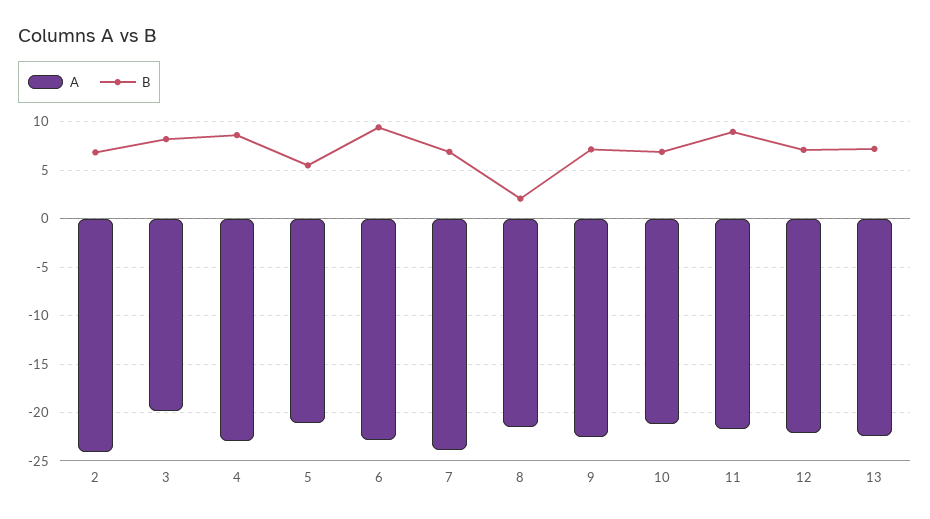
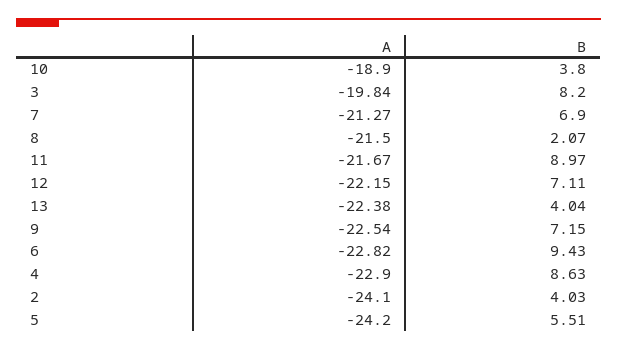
  {
    "A": {
      "2": -24.1,
      "3": -19.84,
      "4": -22.9,
-     "5": -21,
+     "5": -24.2,
      "6": -22.82,
-     "7": -24,
+     "7": -21.27,
      "8": -21.5,
      "9": -22.54,
-     "10": -21,
+     "10": -18.9,
      "11": -21.67,
      "12": -22.15,
      "13": -22.38
    },
    "B": {
-     "2": 7,
+     "2": 4.03,
      "3": 8.2,
      "4": 8.63,
      "5": 5.51,
      "6": 9.43,
      "7": 6.9,
      "8": 2.07,
      "9": 7.15,
-     "10": 7,
+     "10": 3.8,
      "11": 8.97,
      "12": 7.11,
-     "13": 7
+     "13": 4.04
    }
  }

